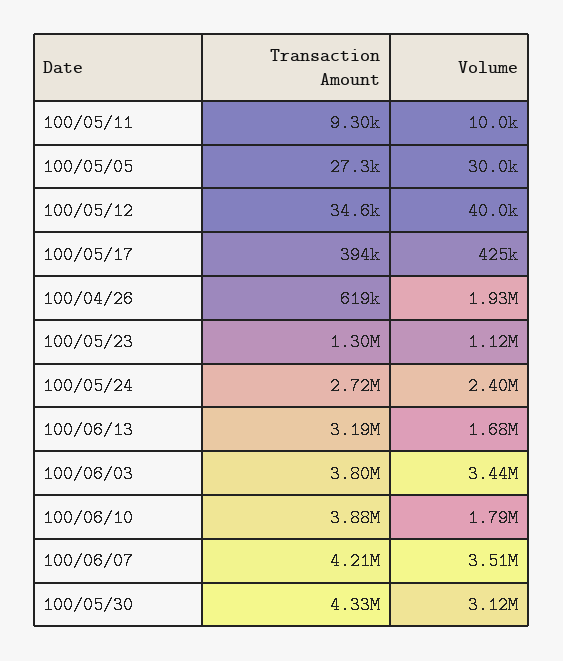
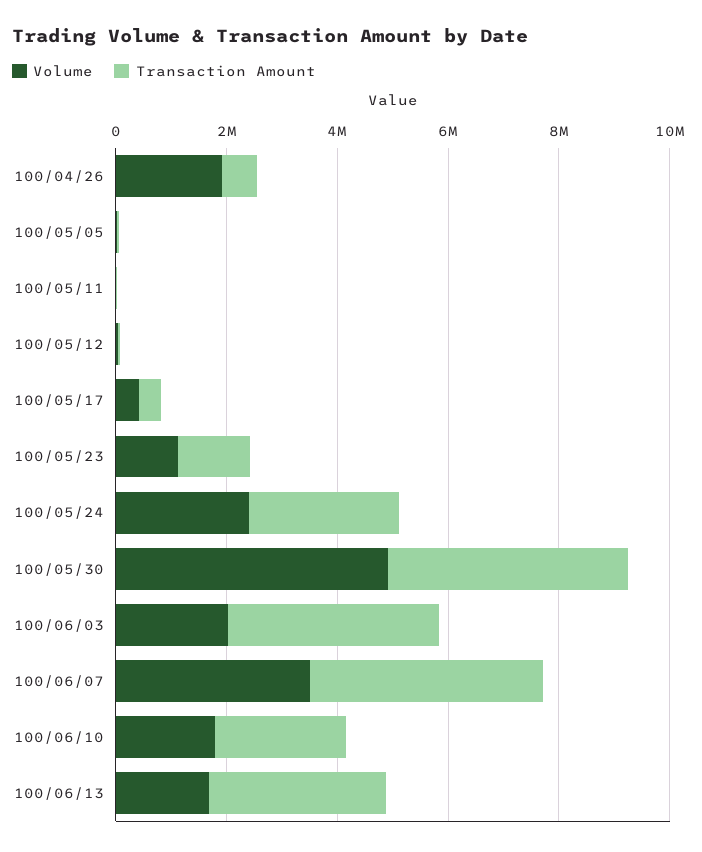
  {
    "Transaction Amount": {
      "100/05/11": 9300,
      "100/05/05": 27300,
      "100/05/12": 34600,
      "100/05/17": 394000,
      "100/04/26": 619000,
      "100/05/23": 1300000,
      "100/05/24": 2720000,
      "100/06/13": 3190000,
      "100/06/03": 3800000,
-     "100/06/10": 3880000,
+     "100/06/10": 2500000,
      "100/06/07": 4210000,
      "100/05/30": 4330000
    },
    "Volume": {
      "100/05/11": 10000,
      "100/05/05": 30000,
      "100/05/12": 40000,
      "100/05/17": 425000,
      "100/04/26": 1930000,
      "100/05/23": 1120000,
      "100/05/24": 2400000,
      "100/06/13": 1680000,
-     "100/06/03": 3440000,
+     "100/06/03": 2000000,
      "100/06/10": 1790000,
      "100/06/07": 3510000,
-     "100/05/30": 3120000
+     "100/05/30": 5000000
    }
  }

